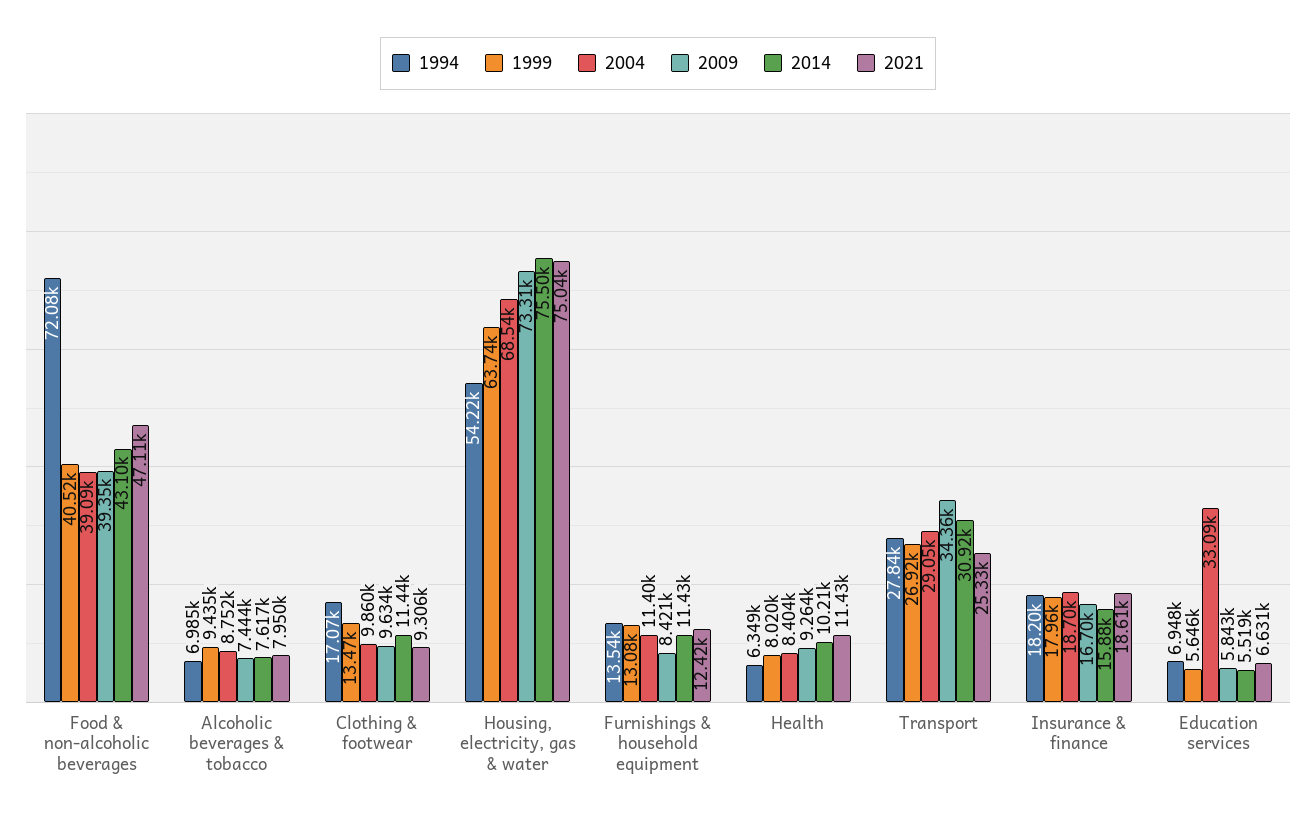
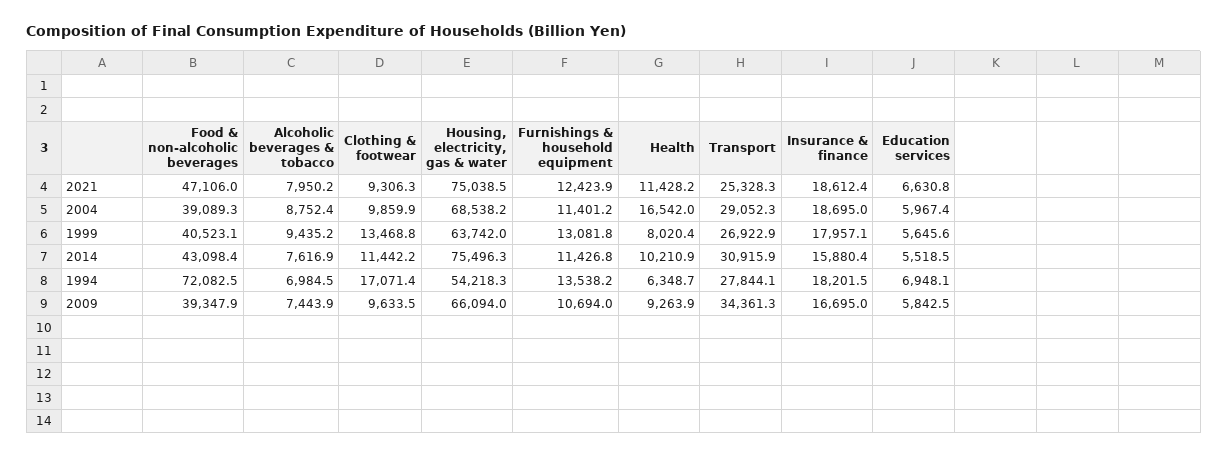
  {
    "1994": {
      "Food & non-alcoholic beverages": 72082.5,
      "Alcoholic beverages & tobacco": 6984.5,
      "Clothing & footwear": 17071.4,
      "Housing, electricity, gas & water": 54218.3,
      "Furnishings & household equipment": 13538.2,
      "Health": 6348.7,
      "Transport": 27844.1,
      "Insurance & finance": 18201.5,
      "Education services": 6948.1
    },
    "1999": {
      "Food & non-alcoholic beverages": 40523.1,
      "Alcoholic beverages & tobacco": 9435.2,
      "Clothing & footwear": 13468.8,
      "Housing, electricity, gas & water": 63742,
      "Furnishings & household equipment": 13081.8,
      "Health": 8020.4,
      "Transport": 26922.9,
      "Insurance & finance": 17957.1,
      "Education services": 5645.6
    },
    "2004": {
      "Food & non-alcoholic beverages": 39089.3,
      "Alcoholic beverages & tobacco": 8752.4,
      "Clothing & footwear": 9859.9,
      "Housing, electricity, gas & water": 68538.2,
      "Furnishings & household equipment": 11401.2,
-     "Health": 8404,
+     "Health": 16542,
      "Transport": 29052.3,
      "Insurance & finance": 18695,
-     "Education services": 33090
+     "Education services": 5967.4
    },
    "2009": {
      "Food & non-alcoholic beverages": 39347.9,
      "Alcoholic beverages & tobacco": 7443.9,
      "Clothing & footwear": 9633.5,
-     "Housing, electricity, gas & water": 73310,
+     "Housing, electricity, gas & water": 66094,
-     "Furnishings & household equipment": 8421,
+     "Furnishings & household equipment": 10694,
      "Health": 9263.9,
      "Transport": 34361.3,
      "Insurance & finance": 16695,
      "Education services": 5842.5
    },
    "2014": {
      "Food & non-alcoholic beverages": 43098.4,
      "Alcoholic beverages & tobacco": 7616.9,
      "Clothing & footwear": 11442.2,
      "Housing, electricity, gas & water": 75496.3,
      "Furnishings & household equipment": 11426.8,
      "Health": 10210.9,
      "Transport": 30915.9,
      "Insurance & finance": 15880.4,
      "Education services": 5518.5
    },
    "2021": {
      "Food & non-alcoholic beverages": 47106,
      "Alcoholic beverages & tobacco": 7950.2,
      "Clothing & footwear": 9306.3,
      "Housing, electricity, gas & water": 75038.5,
      "Furnishings & household equipment": 12423.9,
      "Health": 11428.2,
      "Transport": 25328.3,
      "Insurance & finance": 18612.4,
      "Education services": 6630.8
    }
  }

